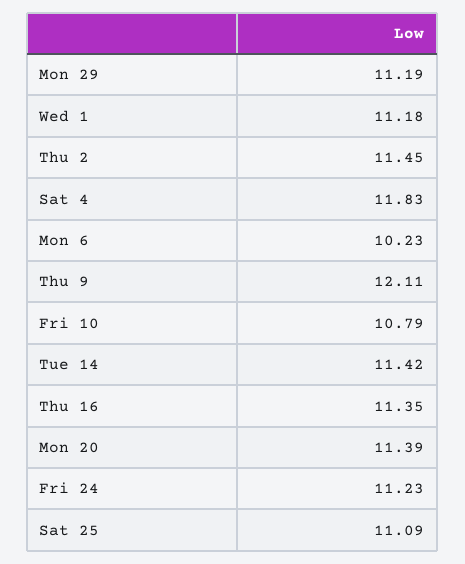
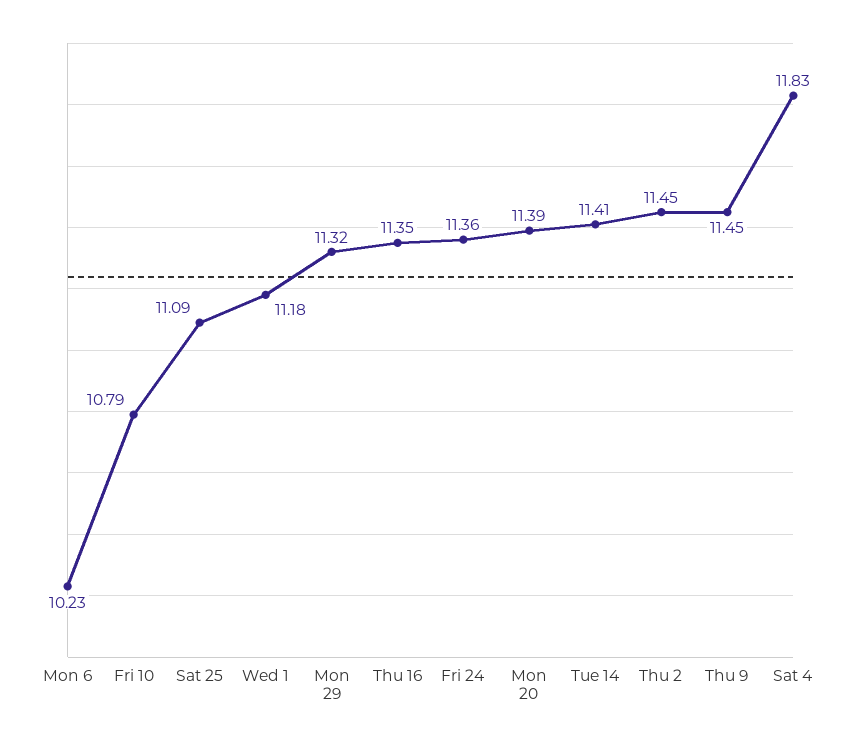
  {
-   "Mon 29": 11.19,
+   "Mon 29": 11.32,
    "Wed 1": 11.18,
    "Thu 2": 11.45,
    "Sat 4": 11.83,
    "Mon 6": 10.23,
-   "Thu 9": 12.11,
+   "Thu 9": 11.45,
    "Fri 10": 10.79,
-   "Tue 14": 11.42,
+   "Tue 14": 11.41,
    "Thu 16": 11.35,
    "Mon 20": 11.39,
-   "Fri 24": 11.23,
+   "Fri 24": 11.36,
    "Sat 25": 11.09
  }

